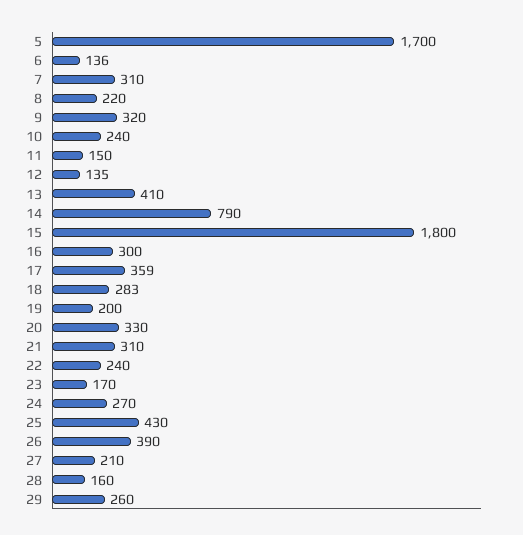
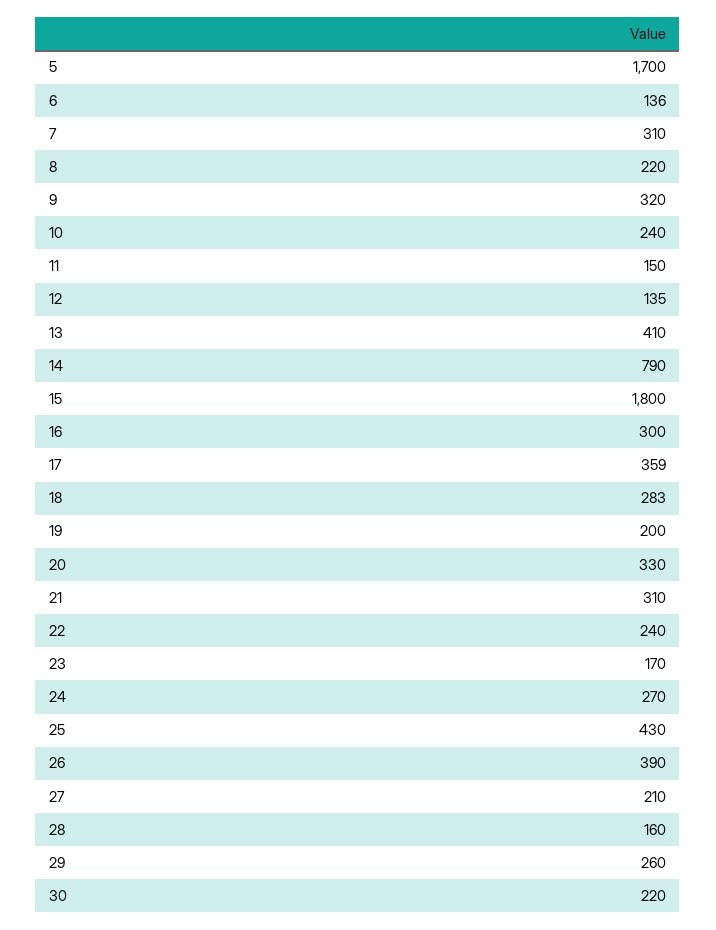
  {
    "5": 1700,
    "6": 136,
    "7": 310,
    "8": 220,
    "9": 320,
    "10": 240,
    "11": 150,
    "12": 135,
    "13": 410,
    "14": 790,
    "15": 1800,
    "16": 300,
    "17": 359,
    "18": 283,
    "19": 200,
    "20": 330,
    "21": 310,
    "22": 240,
    "23": 170,
    "24": 270,
    "25": 430,
    "26": 390,
    "27": 210,
    "28": 160,
-   "29": 260
+   "29": 260,
+   "30": 220
  }

